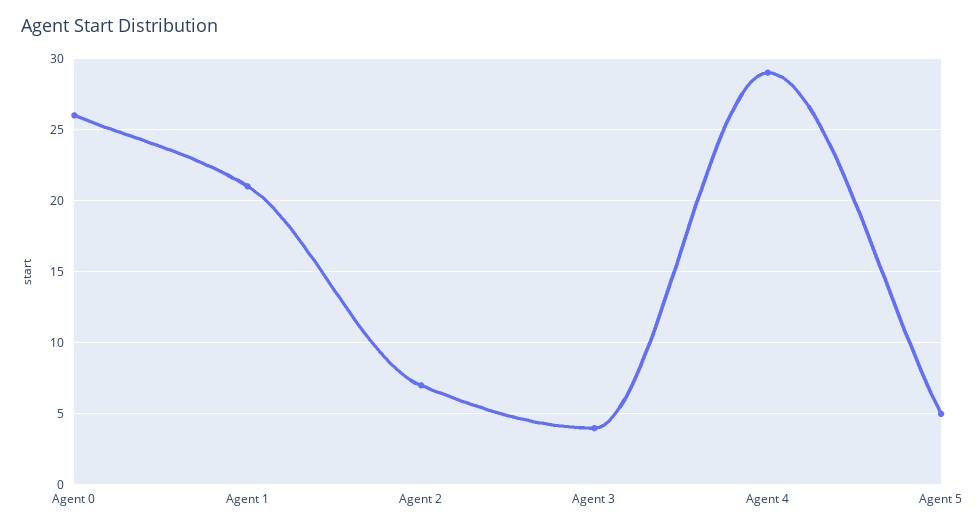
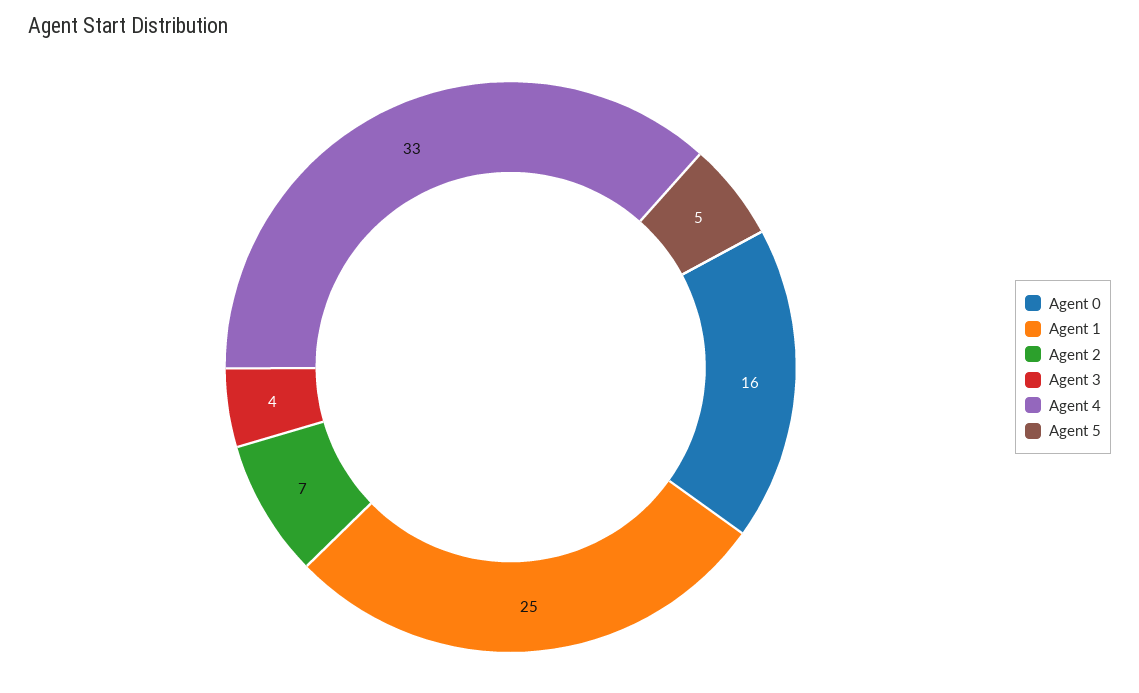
  {
-   "Agent 0": 26,
+   "Agent 0": 16,
-   "Agent 1": 21,
+   "Agent 1": 25,
    "Agent 2": 7,
    "Agent 3": 4,
-   "Agent 4": 29,
+   "Agent 4": 33,
    "Agent 5": 5
  }

